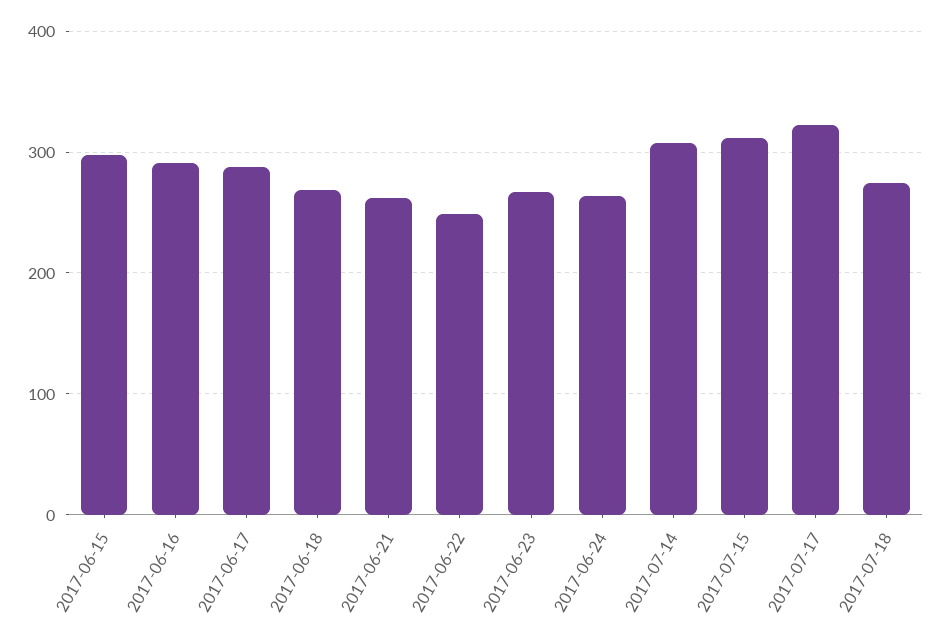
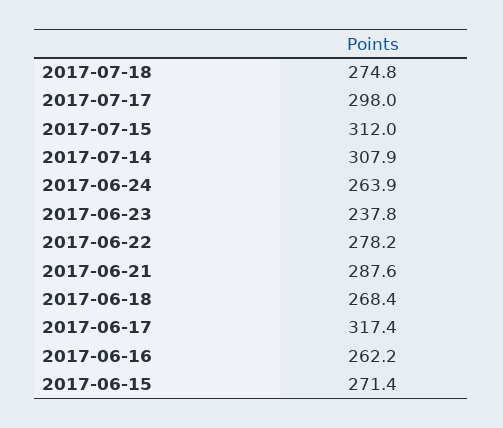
  {
-   "2017-06-15": 300,
+   "2017-06-15": 271.4,
-   "2017-06-16": 290,
+   "2017-06-16": 262.2,
-   "2017-06-17": 290,
+   "2017-06-17": 317.4,
    "2017-06-18": 268.4,
-   "2017-06-21": 260,
+   "2017-06-21": 287.6,
-   "2017-06-22": 250,
+   "2017-06-22": 278.2,
-   "2017-06-23": 270,
+   "2017-06-23": 237.8,
    "2017-06-24": 263.9,
    "2017-07-14": 307.9,
    "2017-07-15": 312,
-   "2017-07-17": 320,
+   "2017-07-17": 298,
    "2017-07-18": 274.8
  }

